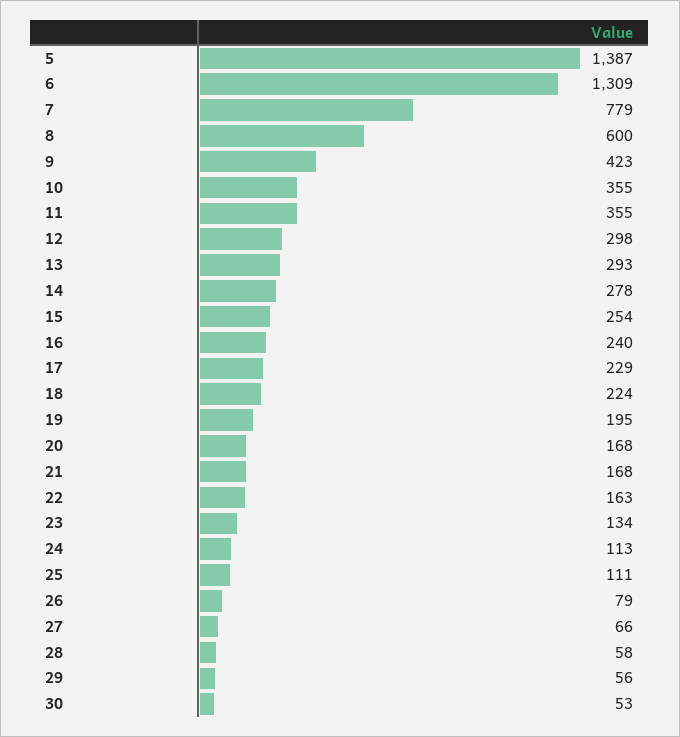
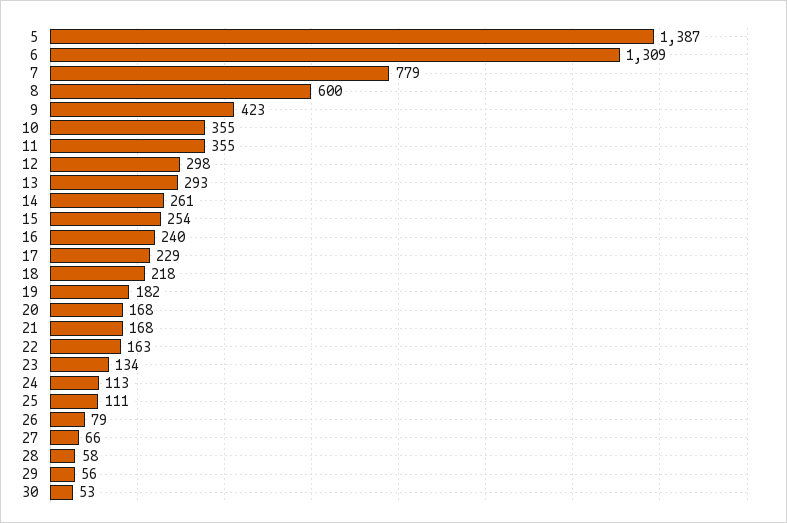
  {
    "5": 1387,
    "6": 1309,
    "7": 779,
    "8": 600,
    "9": 423,
    "10": 355,
    "11": 355,
    "12": 298,
    "13": 293,
-   "14": 278,
+   "14": 261,
    "15": 254,
    "16": 240,
    "17": 229,
-   "18": 224,
+   "18": 218,
-   "19": 195,
+   "19": 182,
    "20": 168,
    "21": 168,
    "22": 163,
    "23": 134,
    "24": 113,
    "25": 111,
    "26": 79,
    "27": 66,
    "28": 58,
    "29": 56,
    "30": 53
  }

